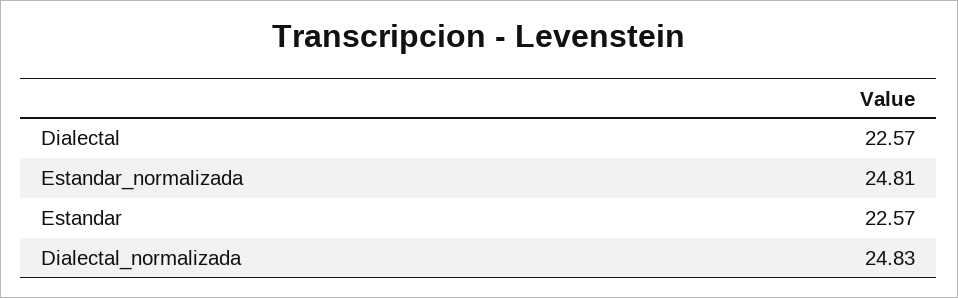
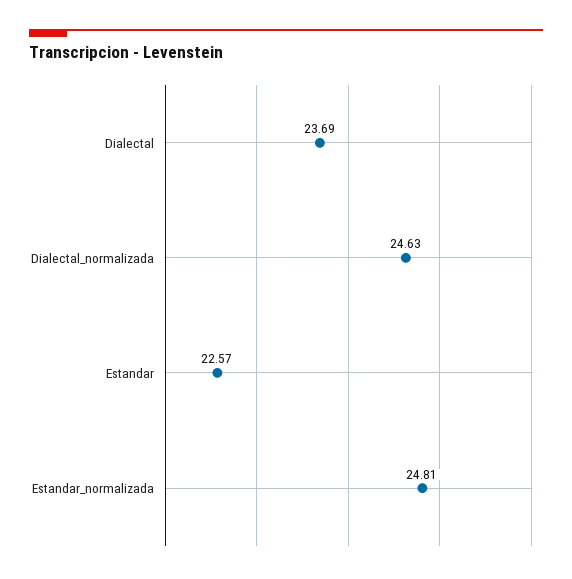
  {
-   "Dialectal": 22.57,
+   "Dialectal": 23.69,
    "Estandar_normalizada": 24.81,
    "Estandar": 22.57,
-   "Dialectal_normalizada": 24.83
+   "Dialectal_normalizada": 24.63
  }

